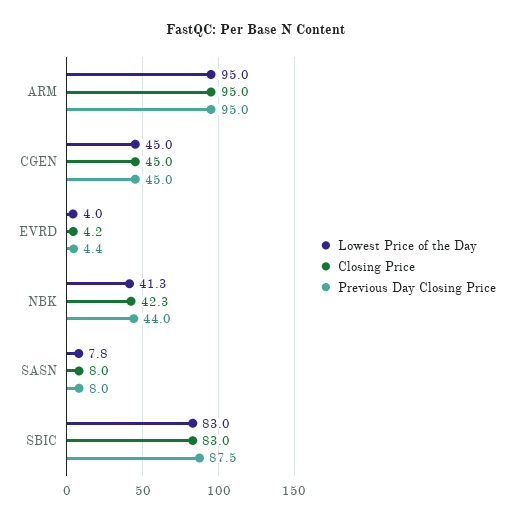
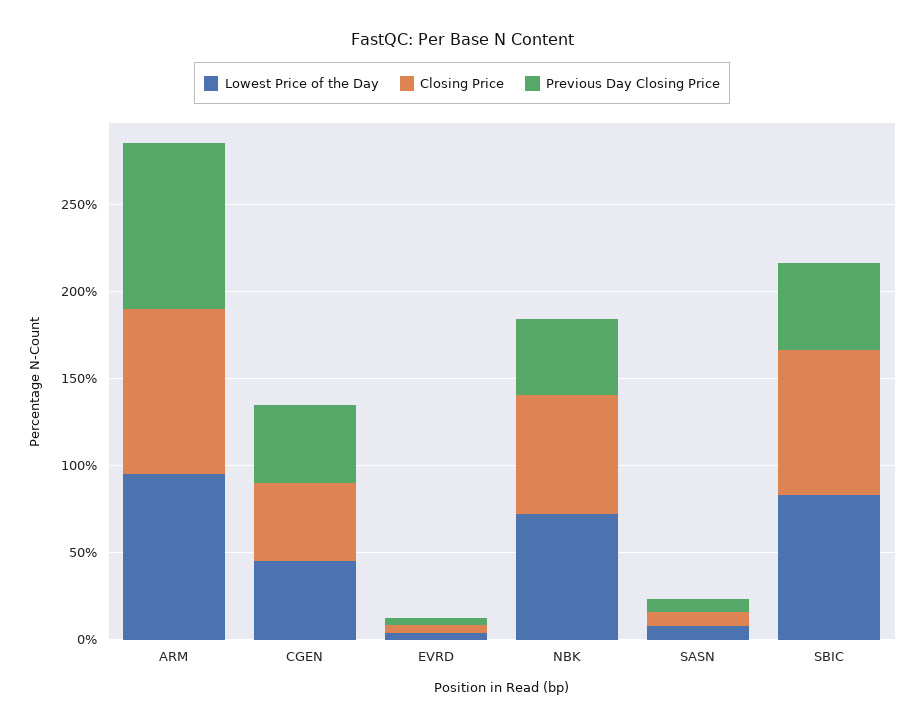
  {
    "Lowest Price of the Day": {
      "ARM": 95,
      "CGEN": 45,
      "EVRD": 4,
-     "NBK": 41.3,
+     "NBK": 70,
      "SASN": 7.8,
      "SBIC": 83
    },
    "Closing Price": {
      "ARM": 95,
      "CGEN": 45,
      "EVRD": 4.2,
-     "NBK": 42.3,
+     "NBK": 70,
      "SASN": 8,
      "SBIC": 83
    },
    "Previous Day Closing Price": {
      "ARM": 95,
      "CGEN": 45,
      "EVRD": 4.4,
      "NBK": 44,
      "SASN": 8,
-     "SBIC": 87.5
+     "SBIC": 50
    }
  }

